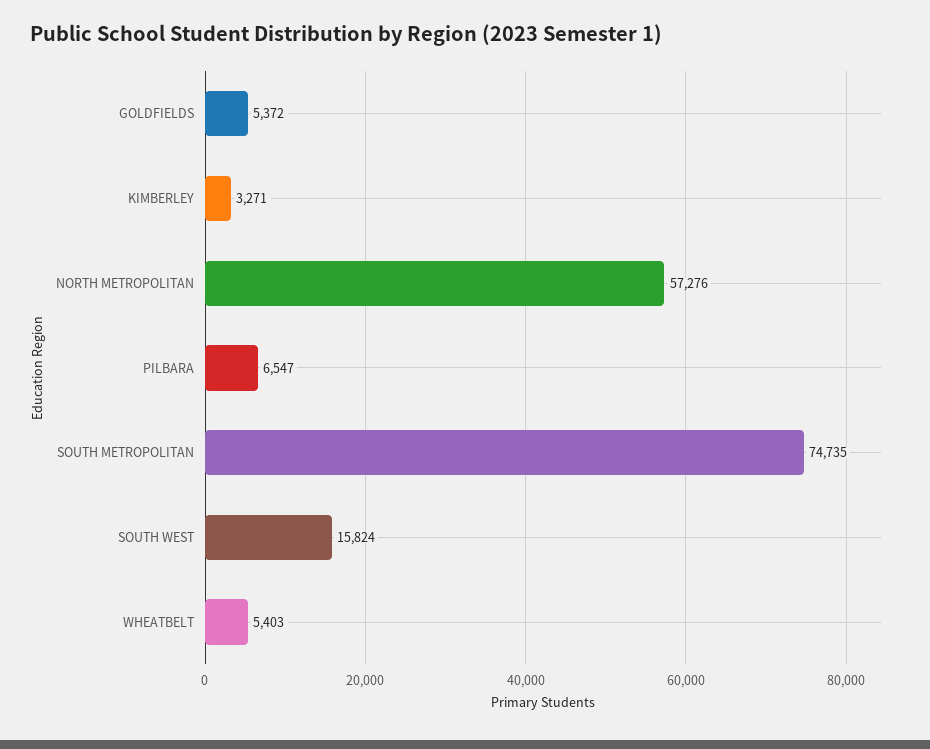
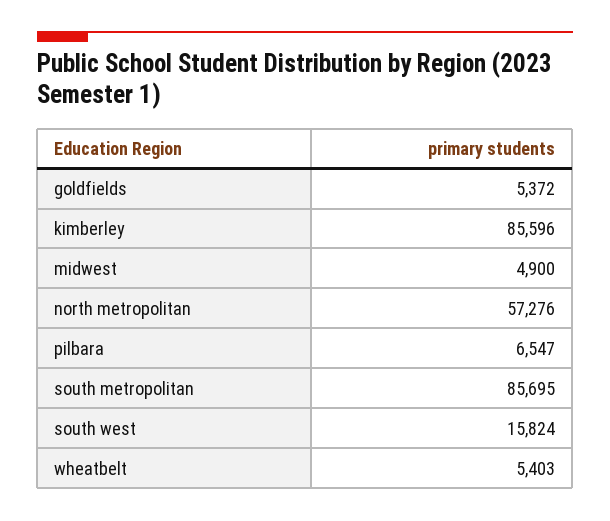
  {
    "GOLDFIELDS": 5372,
-   "KIMBERLEY": 3271,
+   "KIMBERLEY": 85596,
    "NORTH METROPOLITAN": 57276,
    "PILBARA": 6547,
-   "SOUTH METROPOLITAN": 74735,
+   "SOUTH METROPOLITAN": 85695,
    "SOUTH WEST": 15824,
-   "WHEATBELT": 5403
+   "WHEATBELT": 5403,
+   "midwest": 4900
  }

